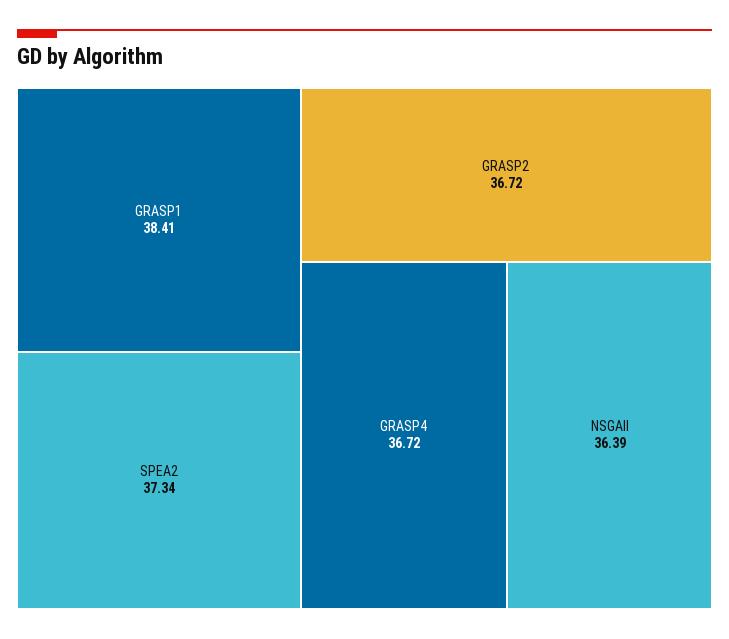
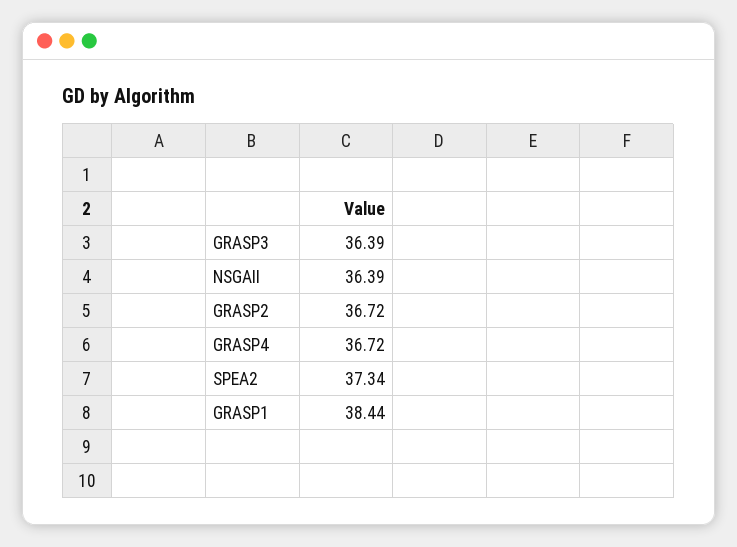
  {
-   "GRASP1": 38.41,
+   "GRASP1": 38.44,
    "SPEA2": 37.34,
    "GRASP2": 36.72,
    "GRASP4": 36.72,
-   "NSGAII": 36.39
+   "NSGAII": 36.39,
+   "GRASP3": 36.39
  }

